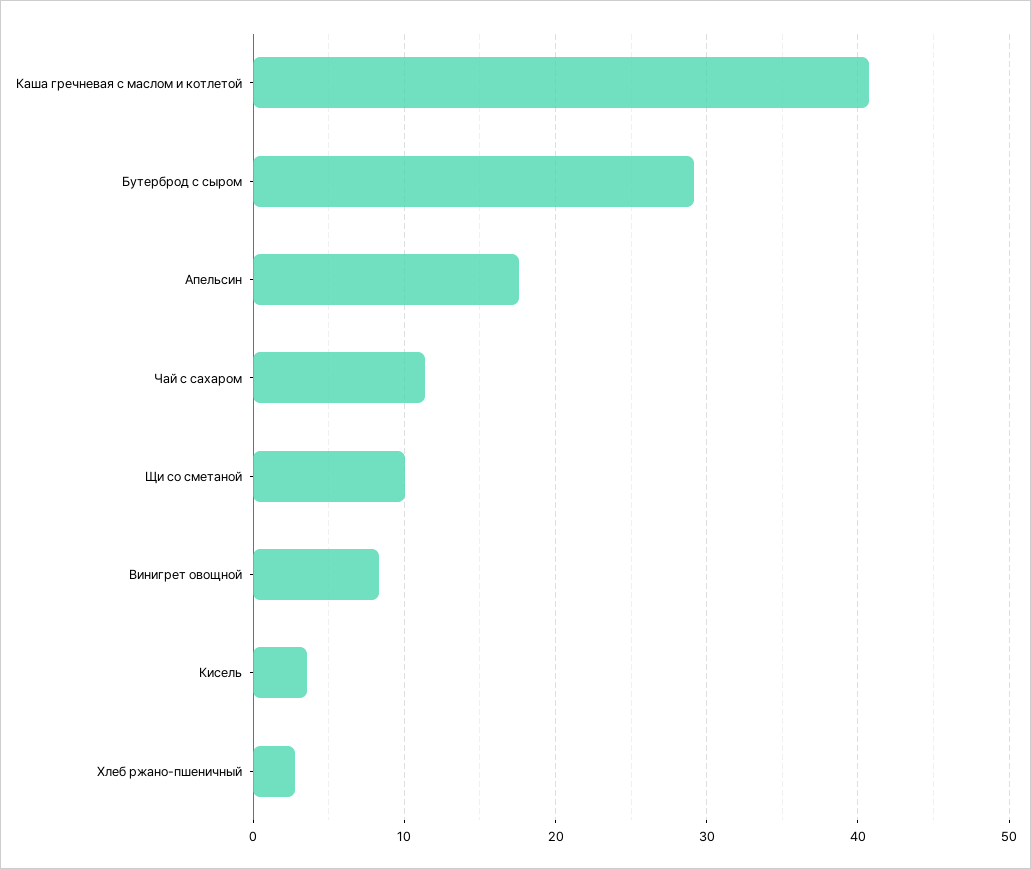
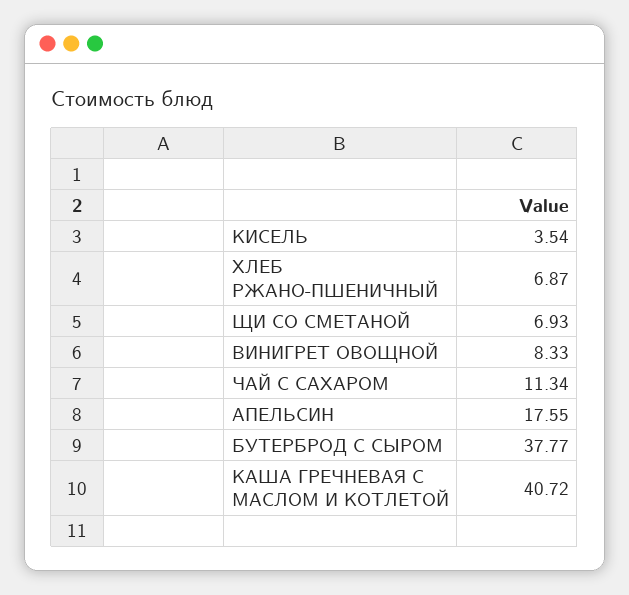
  {
    "Каша гречневая с маслом и котлетой": 40.72,
-   "Бутерброд с сыром": 29,
+   "Бутерброд с сыром": 37.77,
    "Апельсин": 17.55,
    "Чай с сахаром": 11.34,
-   "Щи со сметаной": 10,
+   "Щи со сметаной": 6.93,
    "Винигрет овощной": 8.33,
    "Кисель": 3.54,
-   "Хлеб ржано-пшеничный": 3
+   "Хлеб ржано-пшеничный": 6.87
  }

